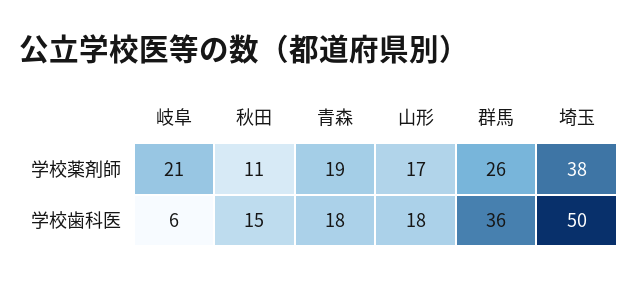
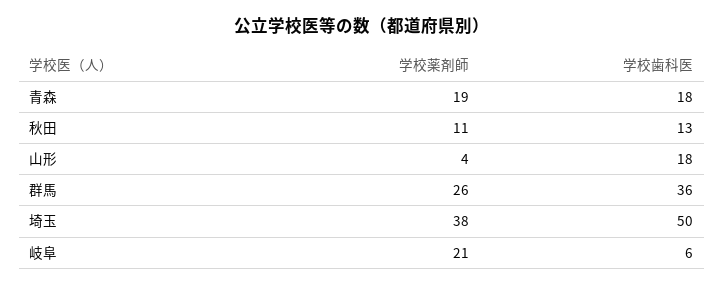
  {
    "岐阜": {
      "学校薬剤師": 21,
      "学校歯科医": 6
    },
    "秋田": {
      "学校薬剤師": 11,
-     "学校歯科医": 15
+     "学校歯科医": 13
    },
    "青森": {
      "学校薬剤師": 19,
      "学校歯科医": 18
    },
    "山形": {
-     "学校薬剤師": 17,
+     "学校薬剤師": 4,
      "学校歯科医": 18
    },
    "群馬": {
      "学校薬剤師": 26,
      "学校歯科医": 36
    },
    "埼玉": {
      "学校薬剤師": 38,
      "学校歯科医": 50
    }
  }

